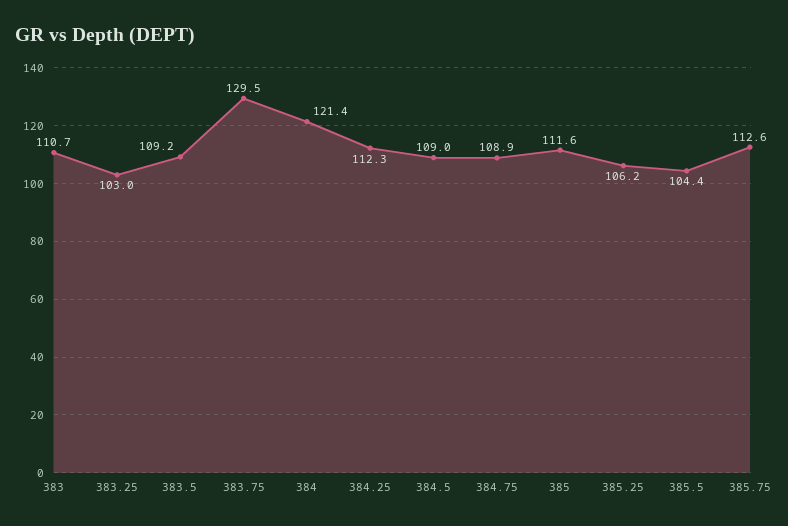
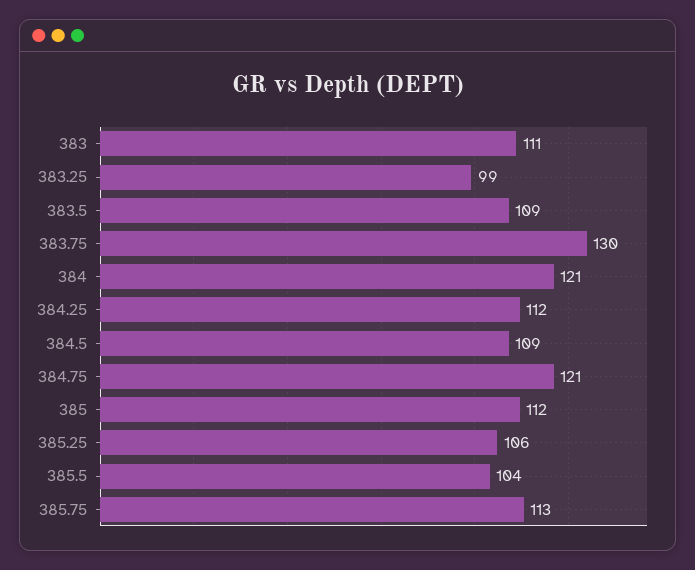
  {
    "383": 110.7,
-   "383.25": 103,
+   "383.25": 99,
    "383.5": 109.2,
    "383.75": 129.5,
    "384": 121.4,
    "384.25": 112.3,
    "384.5": 109,
-   "384.75": 108.9,
+   "384.75": 121,
    "385": 111.6,
    "385.25": 106.2,
    "385.5": 104.4,
    "385.75": 112.6
  }

